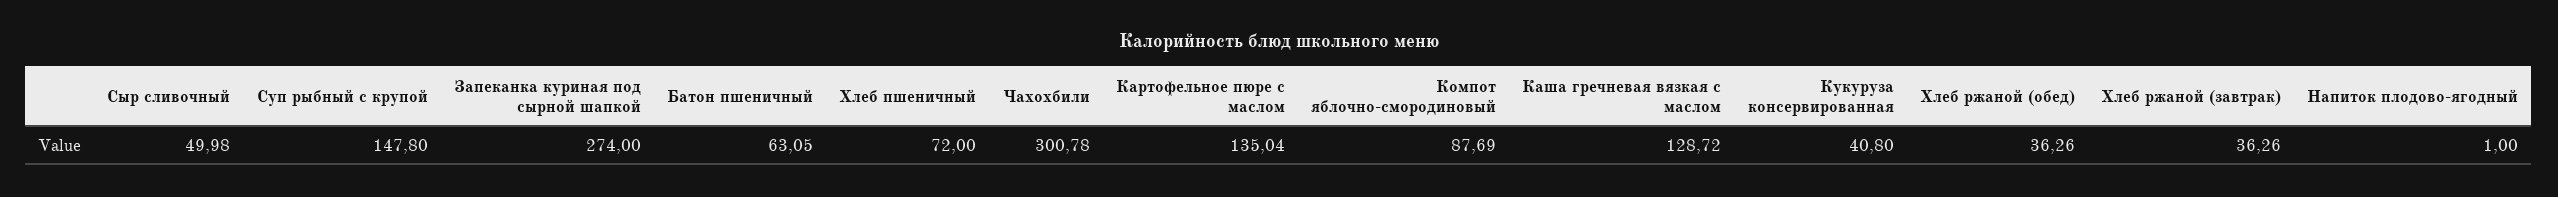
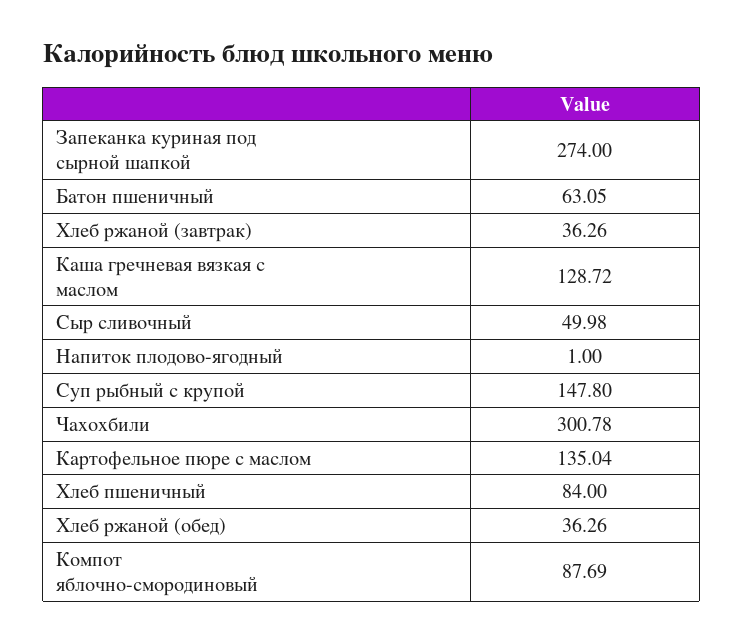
  {
    "Сыр сливочный": 49.98,
    "Суп рыбный с крупой": 147.8,
    "Запеканка куриная под сырной шапкой": 274,
    "Батон пшеничный": 63.05,
-   "Хлеб пшеничный": 72,
+   "Хлеб пшеничный": 84,
    "Чахохбили": 300.78,
    "Картофельное пюре с маслом": 135.04,
    "Компот яблочно-смородиновый": 87.69,
    "Каша гречневая вязкая с маслом": 128.72,
-   "Кукуруза консервированная": 40.8,
    "Хлеб ржаной (обед)": 36.26,
    "Хлеб ржаной (завтрак)": 36.26,
    "Напиток плодово-ягодный": 1
  }

